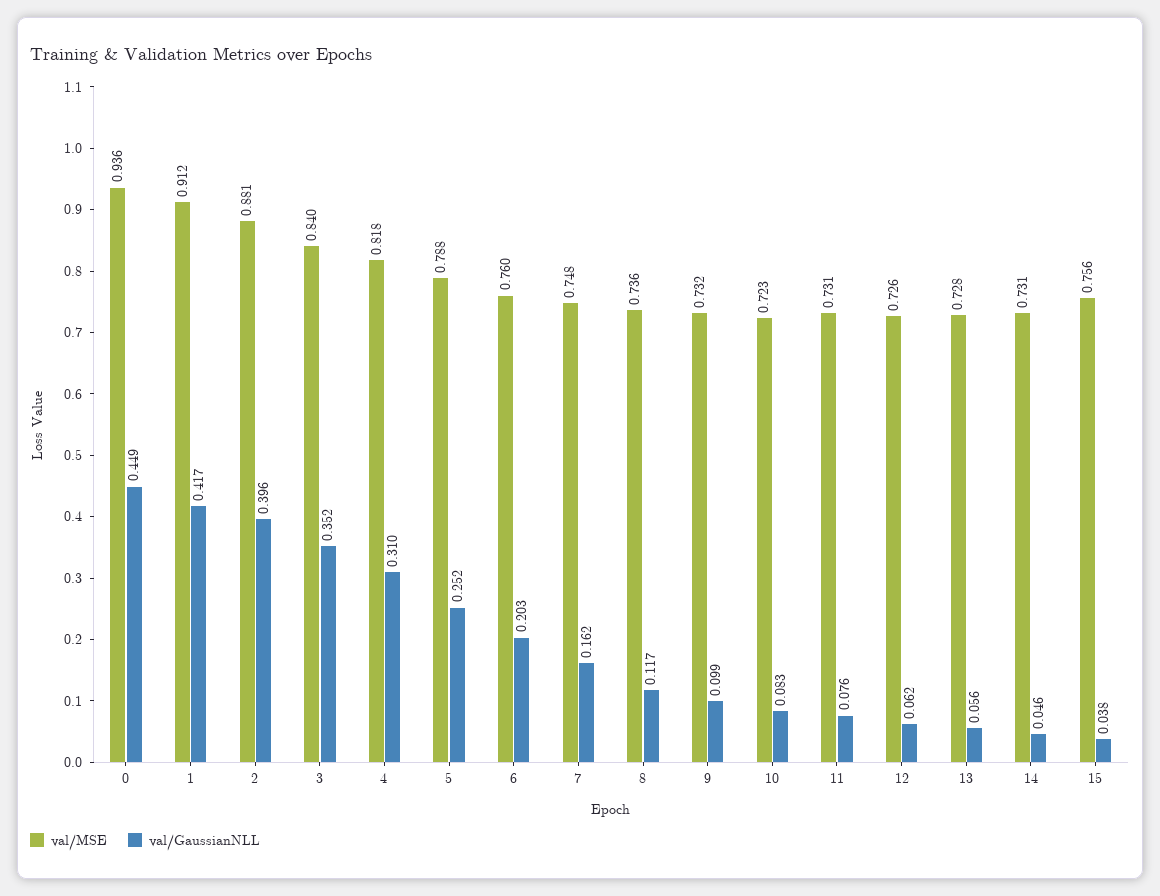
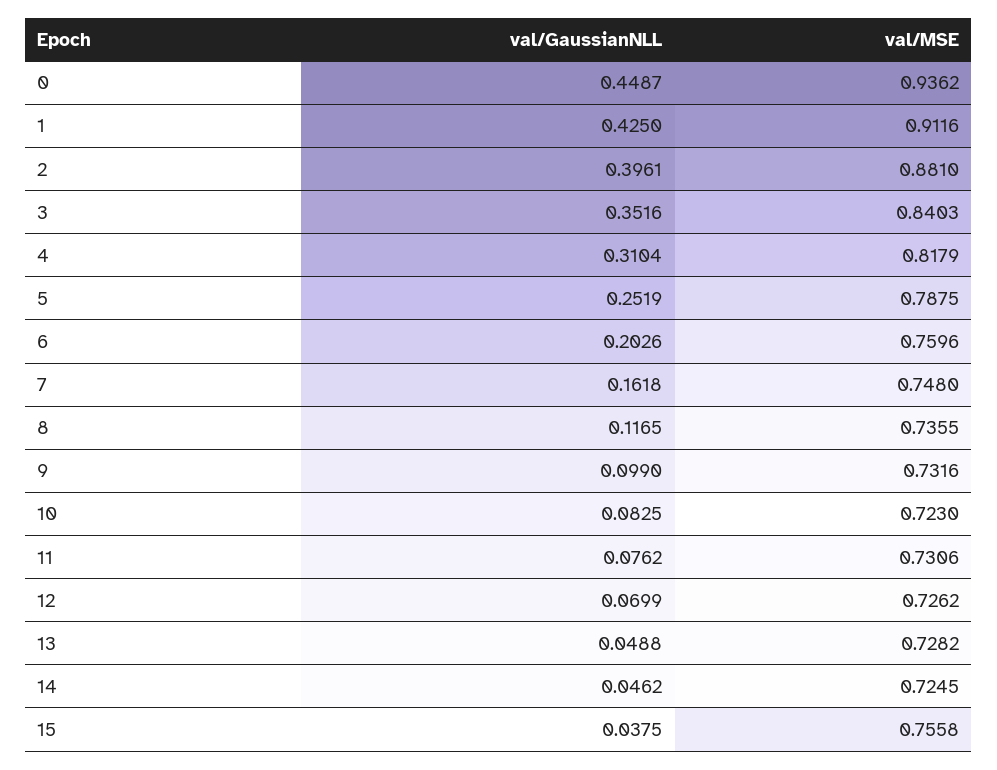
  {
    "val/MSE": {
      "0": 0.9362,
      "1": 0.9116,
      "2": 0.881,
      "3": 0.8403,
      "4": 0.8179,
      "5": 0.7875,
      "6": 0.7596,
      "7": 0.748,
      "8": 0.7355,
      "9": 0.7316,
      "10": 0.723,
      "11": 0.7306,
      "12": 0.7262,
      "13": 0.7282,
-     "14": 0.731,
+     "14": 0.7245,
      "15": 0.7558
    },
    "val/GaussianNLL": {
      "0": 0.4487,
-     "1": 0.417,
+     "1": 0.425,
      "2": 0.3961,
      "3": 0.3516,
      "4": 0.3104,
      "5": 0.2519,
      "6": 0.2026,
      "7": 0.1618,
      "8": 0.1165,
      "9": 0.099,
      "10": 0.0825,
      "11": 0.0762,
-     "12": 0.062,
+     "12": 0.0699,
-     "13": 0.056,
+     "13": 0.0488,
      "14": 0.0462,
      "15": 0.0375
    }
  }

